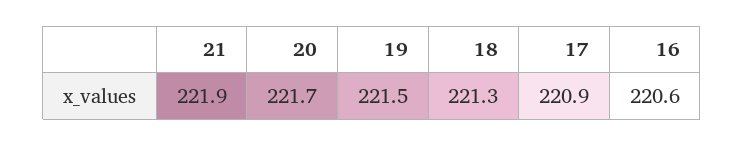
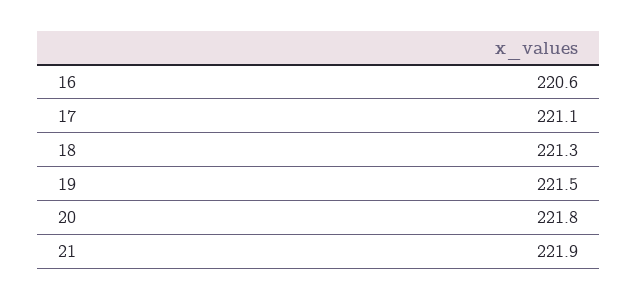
  {
    "21": 221.9,
-   "20": 221.7,
+   "20": 221.8,
    "19": 221.5,
    "18": 221.3,
-   "17": 220.9,
+   "17": 221.1,
    "16": 220.6
  }

